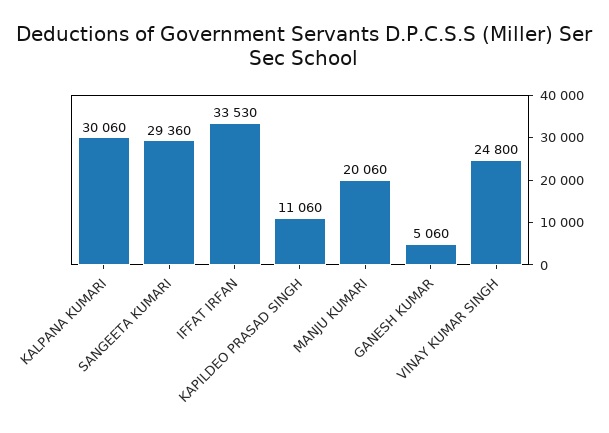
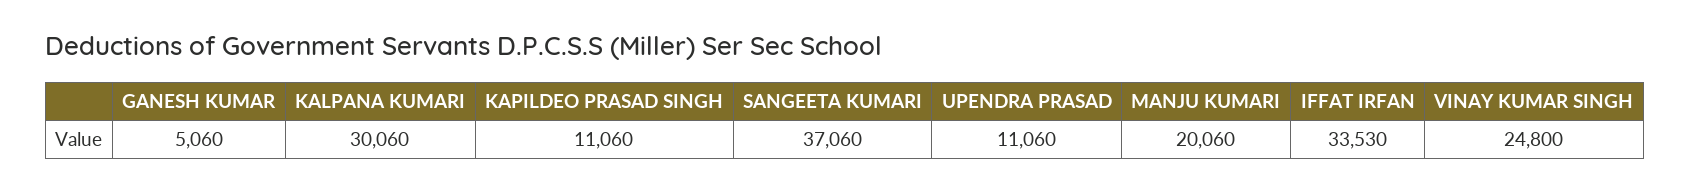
  {
    "KALPANA KUMARI": 30060,
-   "SANGEETA KUMARI": 29360,
+   "SANGEETA KUMARI": 37060,
    "IFFAT IRFAN": 33530,
    "KAPILDEO PRASAD SINGH": 11060,
    "MANJU KUMARI": 20060,
    "GANESH KUMAR": 5060,
-   "VINAY KUMAR SINGH": 24800
+   "VINAY KUMAR SINGH": 24800,
+   "UPENDRA PRASAD": 11060
  }

